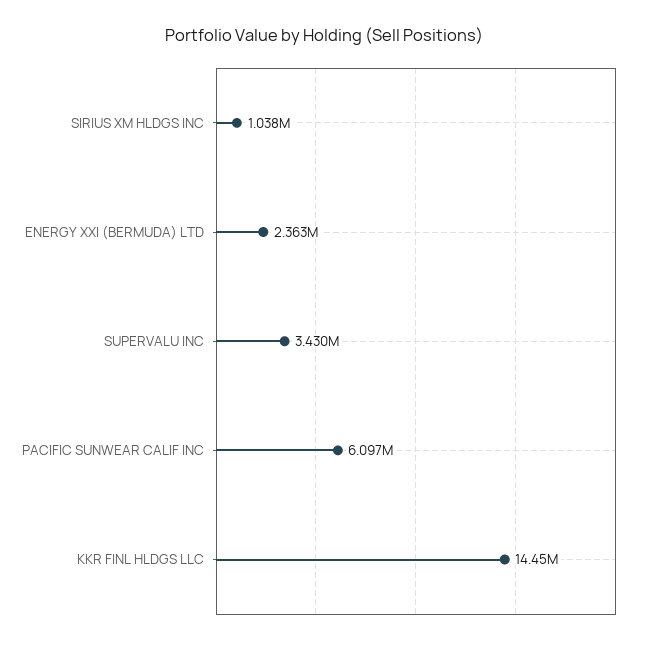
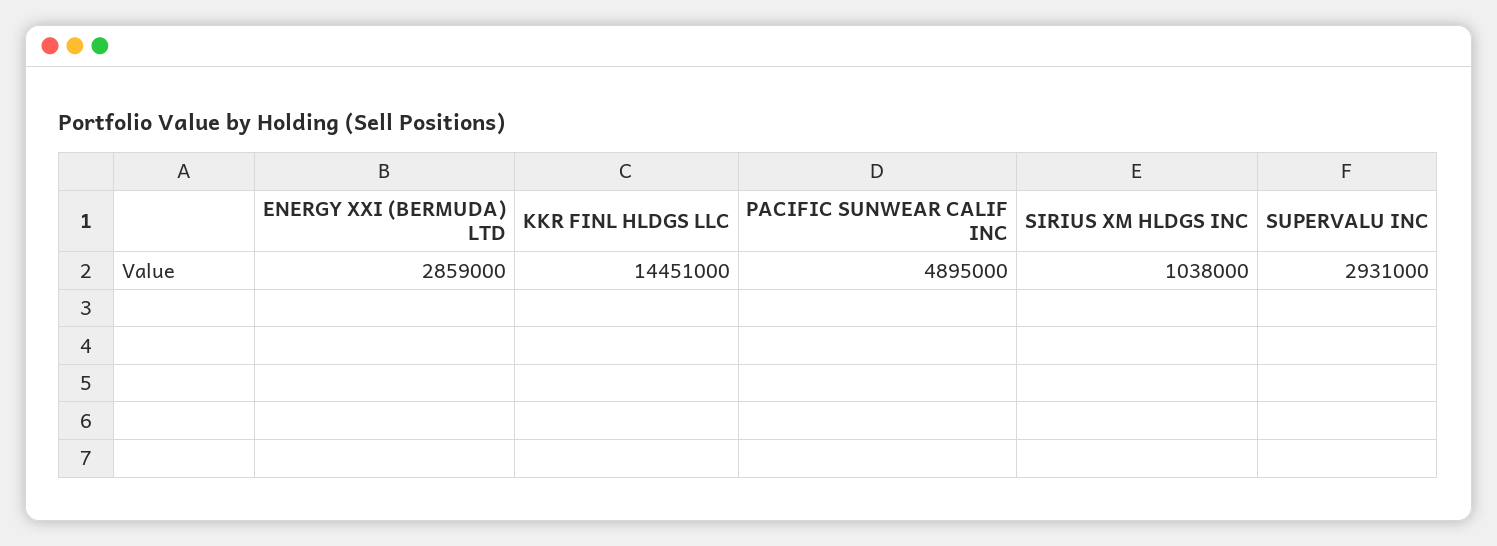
  {
    "SIRIUS XM HLDGS INC": 1038000,
-   "ENERGY XXI (BERMUDA) LTD": 2363000,
+   "ENERGY XXI (BERMUDA) LTD": 2859000,
-   "SUPERVALU INC": 3430000,
+   "SUPERVALU INC": 2931000,
-   "PACIFIC SUNWEAR CALIF INC": 6097000,
+   "PACIFIC SUNWEAR CALIF INC": 4895000,
    "KKR FINL HLDGS LLC": 14451000
  }

